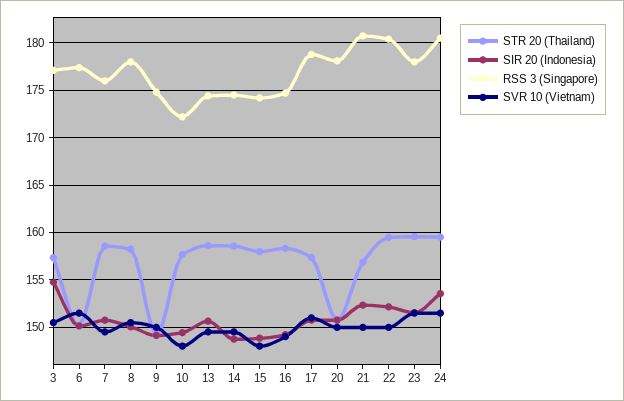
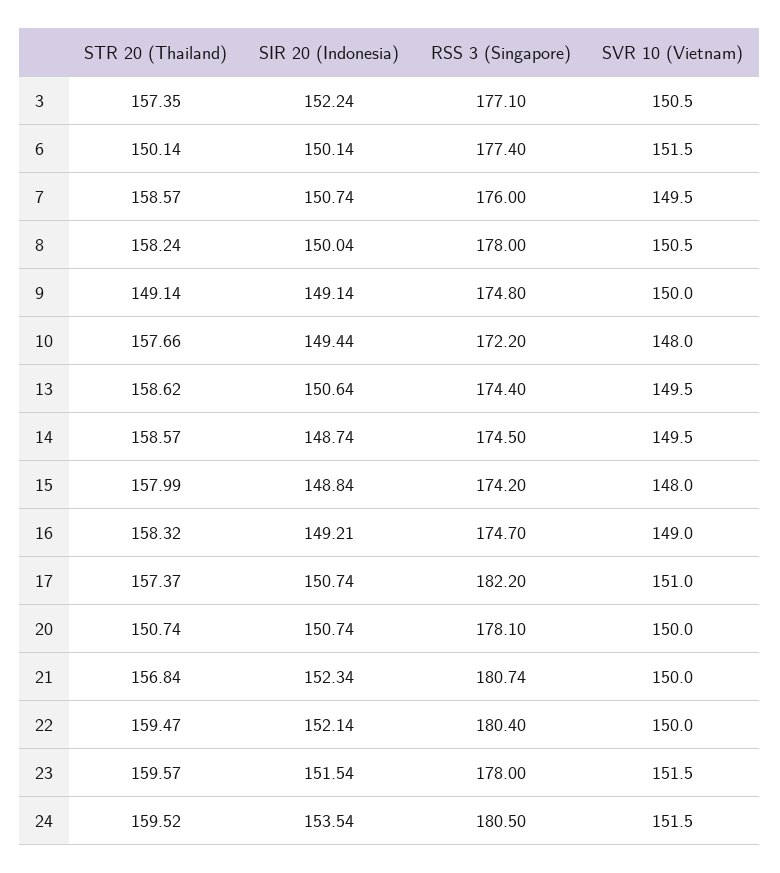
  {
    "STR 20 (Thailand)": {
      "3": 157.35,
      "6": 150.14,
      "7": 158.57,
      "8": 158.24,
      "9": 149.14,
      "10": 157.66,
      "13": 158.62,
      "14": 158.57,
      "15": 157.99,
      "16": 158.32,
      "17": 157.37,
      "20": 150.74,
      "21": 156.84,
      "22": 159.47,
      "23": 159.57,
      "24": 159.52
    },
    "SIR 20 (Indonesia)": {
-     "3": 155,
+     "3": 152.24,
      "6": 150.14,
      "7": 150.74,
      "8": 150.04,
      "9": 149.14,
      "10": 149.44,
      "13": 150.64,
      "14": 148.74,
      "15": 148.84,
      "16": 149.21,
      "17": 150.74,
      "20": 150.74,
      "21": 152.34,
      "22": 152.14,
      "23": 151.54,
      "24": 153.54
    },
    "RSS 3 (Singapore)": {
      "3": 177.1,
      "6": 177.4,
      "7": 176,
      "8": 178,
      "9": 174.8,
      "10": 172.2,
      "13": 174.4,
      "14": 174.5,
      "15": 174.2,
      "16": 174.7,
-     "17": 179,
+     "17": 182.2,
      "20": 178.1,
      "21": 180.74,
      "22": 180.4,
      "23": 178,
      "24": 180.5
    },
    "SVR 10 (Vietnam)": {
      "3": 150.5,
      "6": 151.5,
      "7": 149.5,
      "8": 150.5,
      "9": 150,
      "10": 148,
      "13": 149.5,
      "14": 149.5,
      "15": 148,
      "16": 149,
      "17": 151,
      "20": 150,
      "21": 150,
      "22": 150,
      "23": 151.5,
      "24": 151.5
    }
  }

